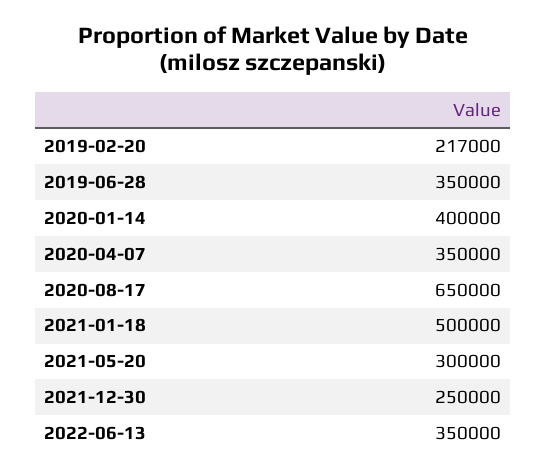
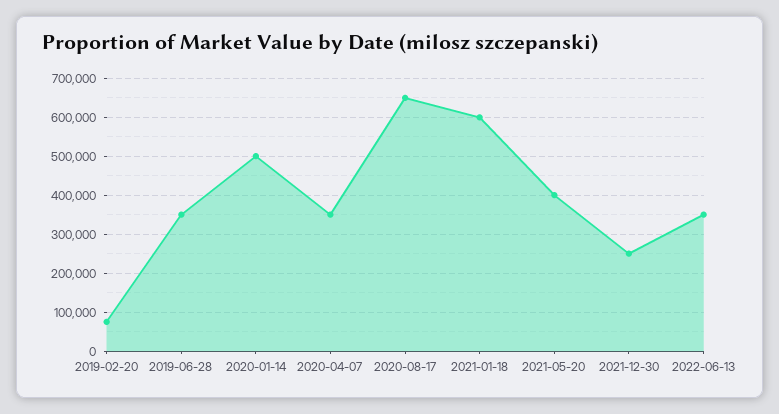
  {
-   "2019-02-20": 217000,
+   "2019-02-20": 80000,
    "2019-06-28": 350000,
-   "2020-01-14": 400000,
+   "2020-01-14": 500000,
    "2020-04-07": 350000,
    "2020-08-17": 650000,
-   "2021-01-18": 500000,
+   "2021-01-18": 600000,
-   "2021-05-20": 300000,
+   "2021-05-20": 400000,
    "2021-12-30": 250000,
    "2022-06-13": 350000
  }

